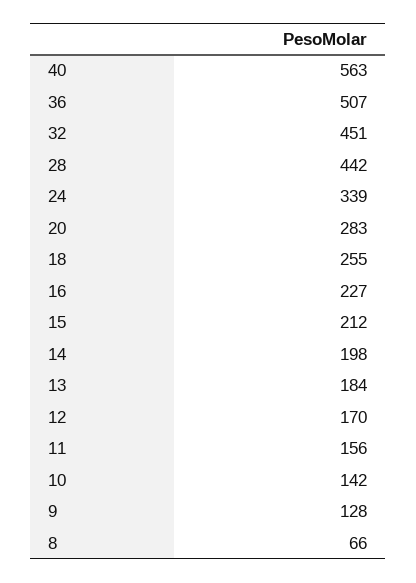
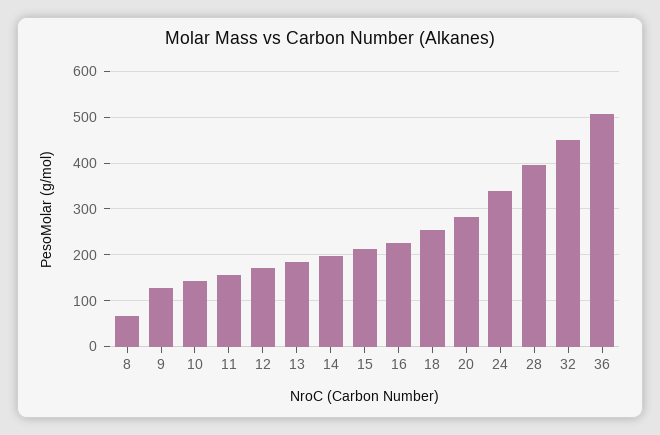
  {
-   "40": 563,
    "36": 507,
    "32": 451,
-   "28": 442,
+   "28": 400,
    "24": 339,
    "20": 283,
    "18": 255,
    "16": 227,
    "15": 212,
    "14": 198,
    "13": 184,
    "12": 170,
    "11": 156,
    "10": 142,
    "9": 128,
    "8": 66
  }

